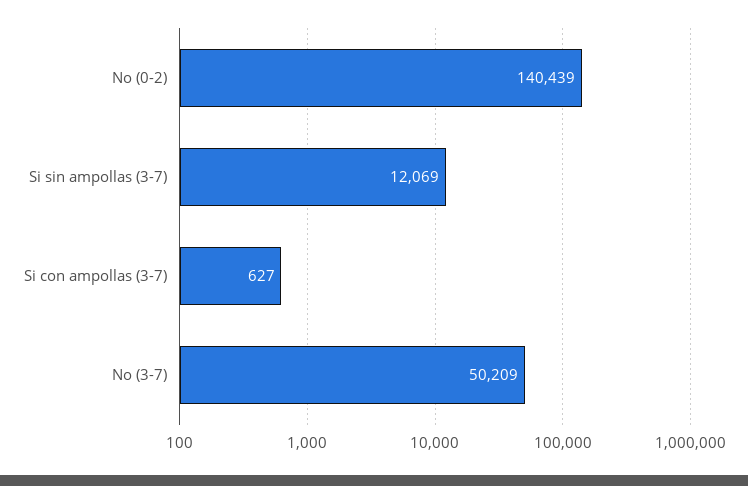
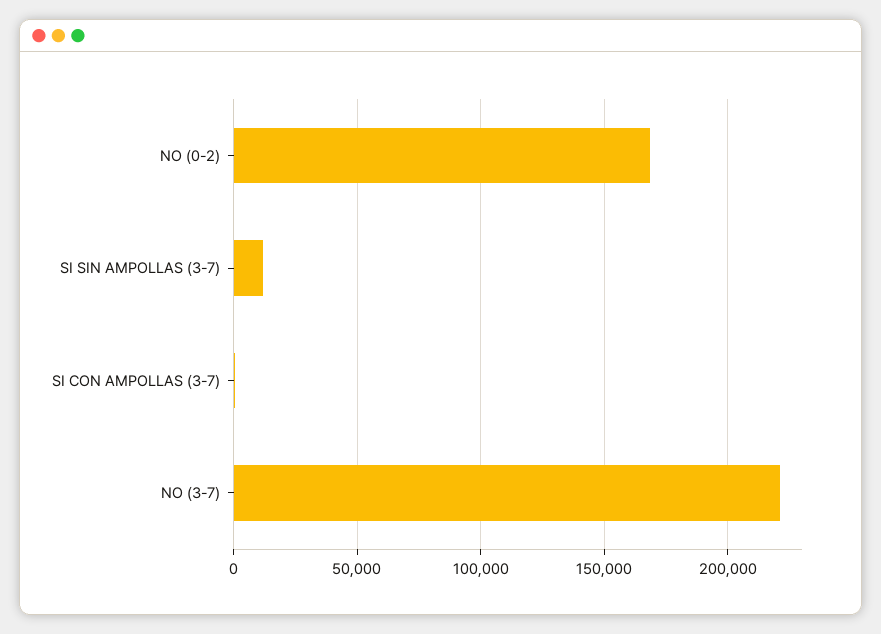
  {
-   "No (0-2)": 140439,
+   "No (0-2)": 170000,
    "Si sin ampollas (3-7)": 12069,
    "Si con ampollas (3-7)": 627,
-   "No (3-7)": 50209
+   "No (3-7)": 220000
  }

